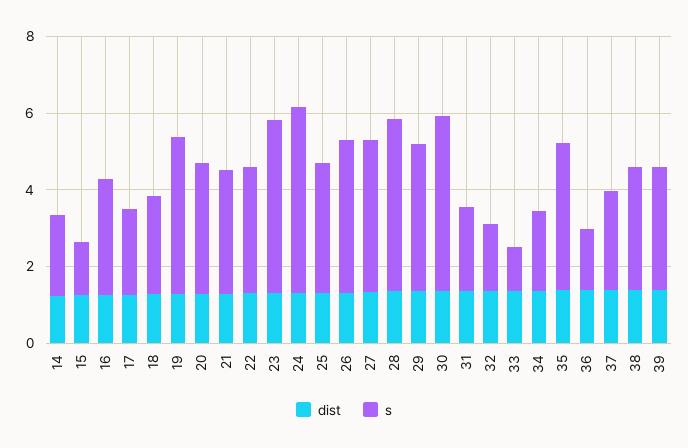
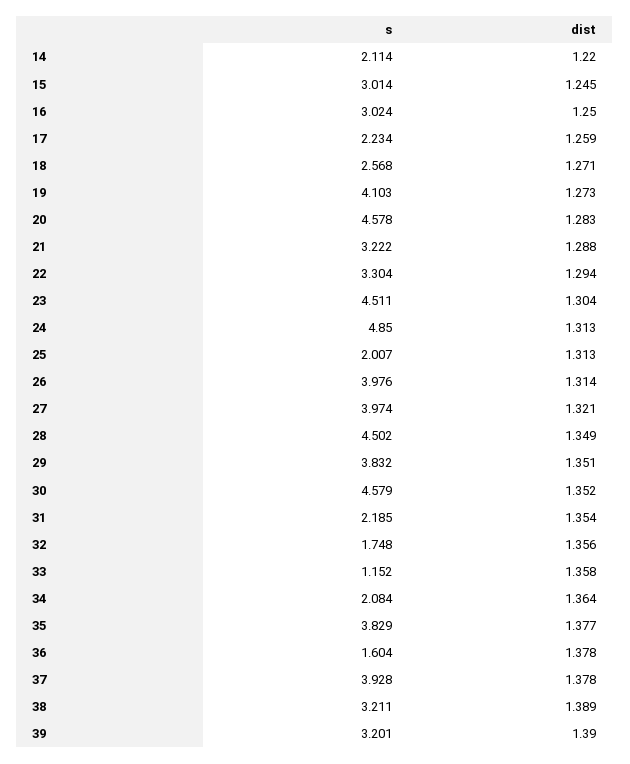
  {
    "dist": {
      "14": 1.22,
      "15": 1.245,
      "16": 1.25,
      "17": 1.259,
      "18": 1.271,
      "19": 1.273,
      "20": 1.283,
      "21": 1.288,
      "22": 1.294,
      "23": 1.304,
      "24": 1.313,
      "25": 1.313,
      "26": 1.314,
      "27": 1.321,
      "28": 1.349,
      "29": 1.351,
      "30": 1.352,
      "31": 1.354,
      "32": 1.356,
      "33": 1.358,
      "34": 1.364,
      "35": 1.377,
      "36": 1.378,
      "37": 1.378,
      "38": 1.389,
      "39": 1.39
    },
    "s": {
      "14": 2.114,
-     "15": 1.5,
+     "15": 3.014,
      "16": 3.024,
      "17": 2.234,
      "18": 2.568,
      "19": 4.103,
-     "20": 3.5,
+     "20": 4.578,
      "21": 3.222,
      "22": 3.304,
      "23": 4.511,
      "24": 4.85,
-     "25": 3.5,
+     "25": 2.007,
      "26": 3.976,
      "27": 3.974,
      "28": 4.502,
      "29": 3.832,
      "30": 4.579,
      "31": 2.185,
      "32": 1.748,
      "33": 1.152,
      "34": 2.084,
      "35": 3.829,
      "36": 1.604,
-     "37": 2.5,
+     "37": 3.928,
      "38": 3.211,
      "39": 3.201
    }
  }

